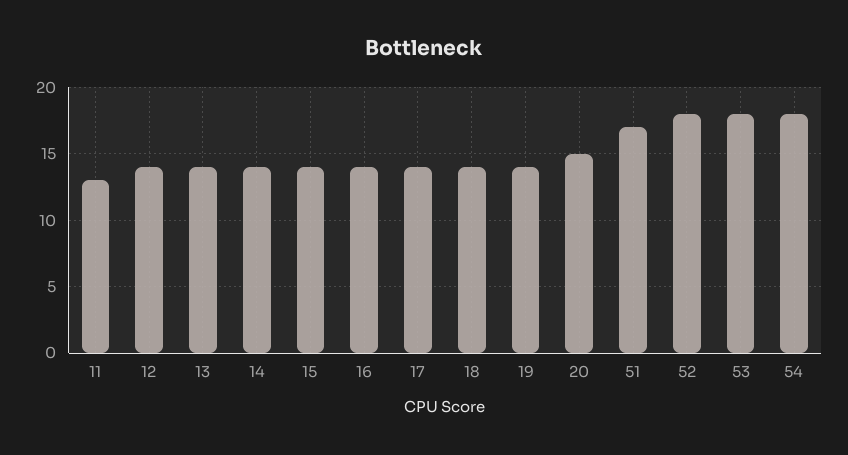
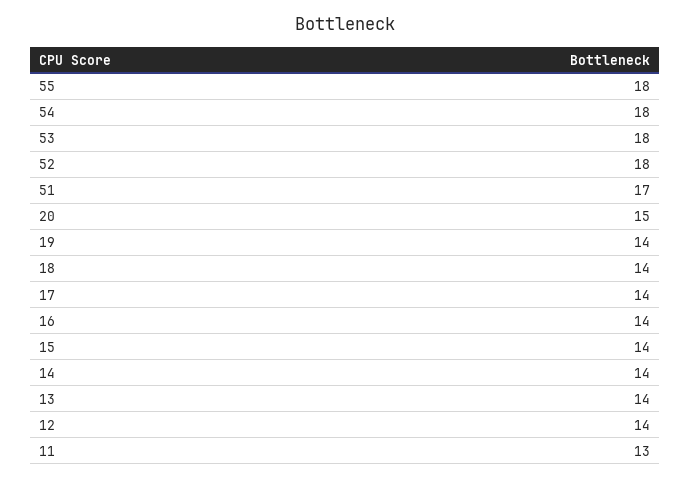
  {
    "11": 13,
    "12": 14,
    "13": 14,
    "14": 14,
    "15": 14,
    "16": 14,
    "17": 14,
    "18": 14,
    "19": 14,
    "20": 15,
    "51": 17,
    "52": 18,
    "53": 18,
-   "54": 18
+   "54": 18,
+   "55": 18
  }

